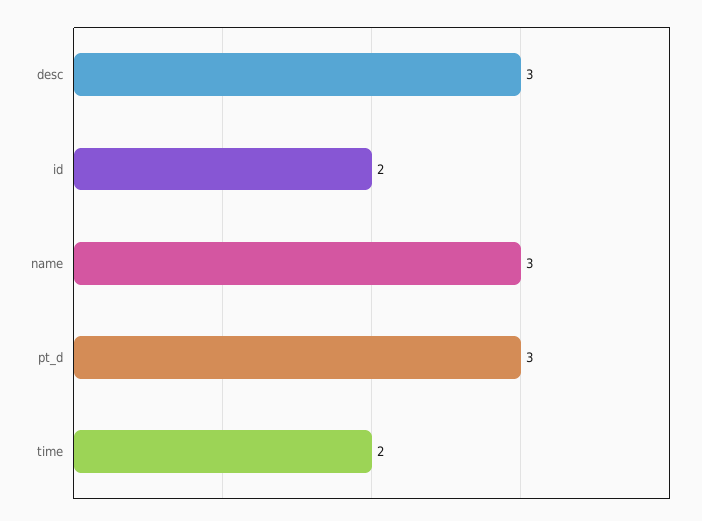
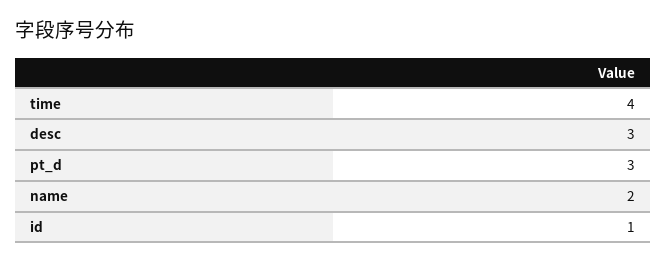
  {
    "desc": 3,
-   "id": 2,
+   "id": 1,
-   "name": 3,
+   "name": 2,
    "pt_d": 3,
-   "time": 2
+   "time": 4
  }

